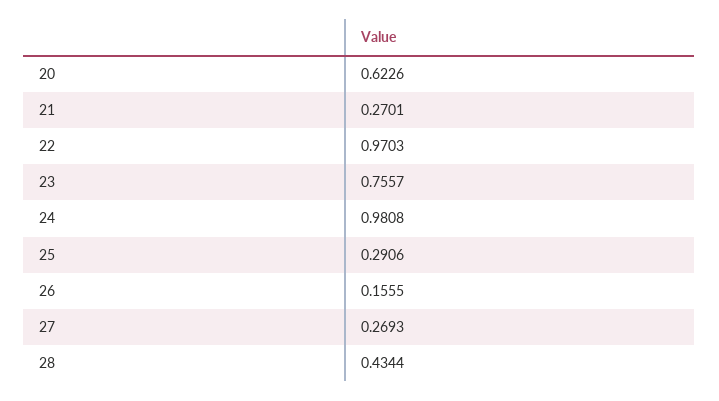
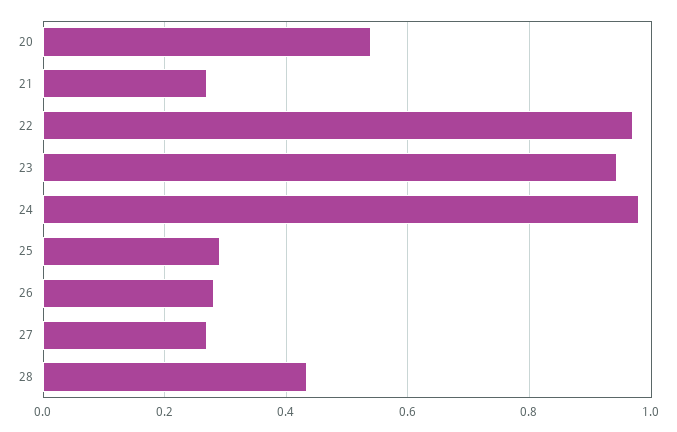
  {
-   "20": 0.6226,
+   "20": 0.54,
    "21": 0.2701,
    "22": 0.9703,
-   "23": 0.7557,
+   "23": 0.94,
    "24": 0.9808,
    "25": 0.2906,
-   "26": 0.1555,
+   "26": 0.28,
    "27": 0.2693,
    "28": 0.4344
  }

